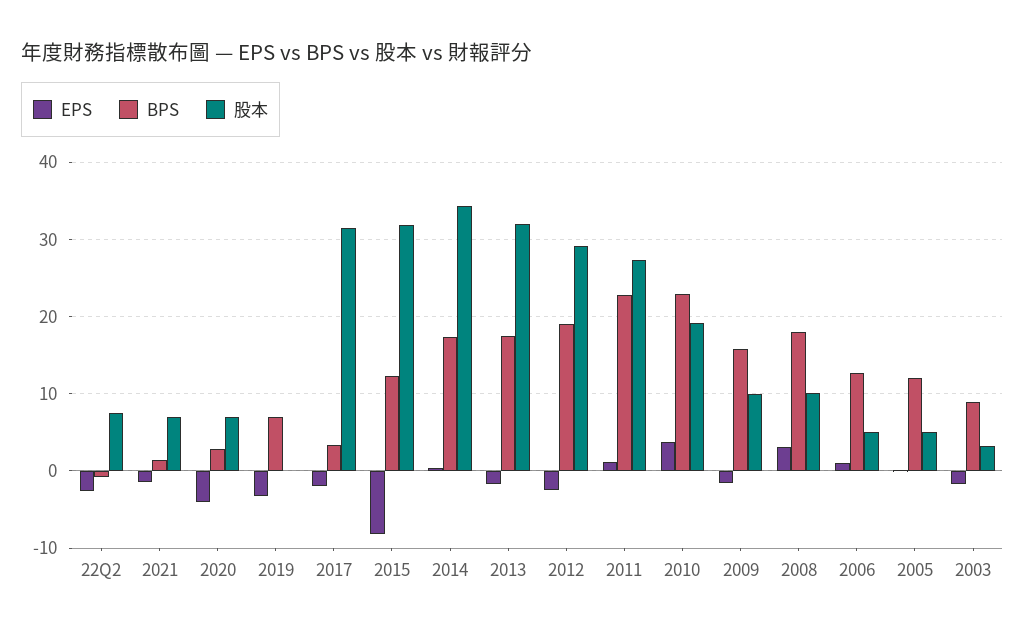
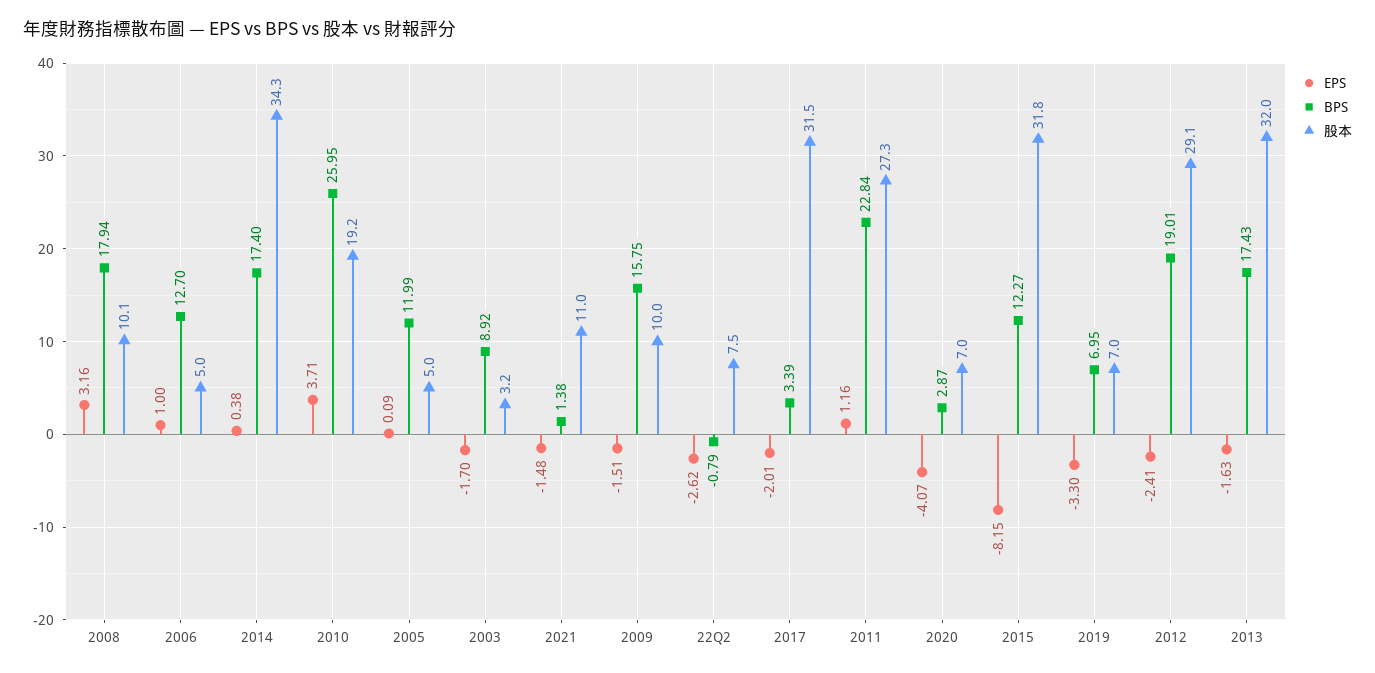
  {
    "EPS": {
      "22Q2": -2.62,
      "2021": -1.48,
      "2020": -4.07,
      "2019": -3.3,
      "2017": -2.01,
      "2015": -8.15,
      "2014": 0.38,
      "2013": -1.63,
      "2012": -2.41,
      "2011": 1.16,
      "2010": 3.71,
      "2009": -1.51,
      "2008": 3.16,
      "2006": 1,
      "2005": 0.09,
      "2003": -1.7
    },
    "BPS": {
      "22Q2": -0.79,
      "2021": 1.38,
      "2020": 2.87,
      "2019": 6.95,
      "2017": 3.39,
      "2015": 12.27,
      "2014": 17.4,
      "2013": 17.43,
      "2012": 19.01,
      "2011": 22.84,
-     "2010": 23,
+     "2010": 25.95,
      "2009": 15.75,
      "2008": 17.94,
      "2006": 12.7,
      "2005": 11.99,
      "2003": 8.92
    },
    "股本": {
      "22Q2": 7.5,
-     "2021": 7,
+     "2021": 11,
      "2020": 7,
-     "2019": 0,
+     "2019": 7,
      "2017": 31.5,
      "2015": 31.8,
      "2014": 34.3,
      "2013": 32,
      "2012": 29.1,
      "2011": 27.3,
      "2010": 19.2,
      "2009": 10,
      "2008": 10.1,
      "2006": 5,
      "2005": 5,
      "2003": 3.2
    }
  }

